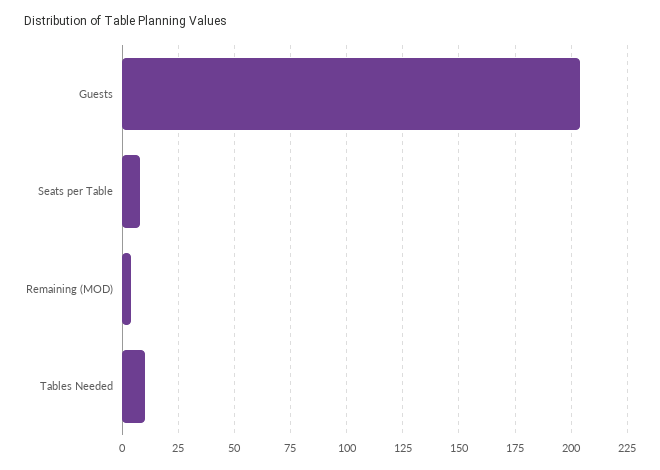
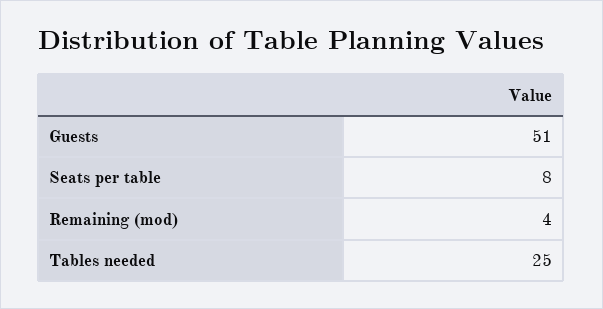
  {
-   "Guests": 205,
+   "Guests": 51,
    "Seats per Table": 8,
    "Remaining (MOD)": 4,
-   "Tables Needed": 10
+   "Tables Needed": 25
  }

